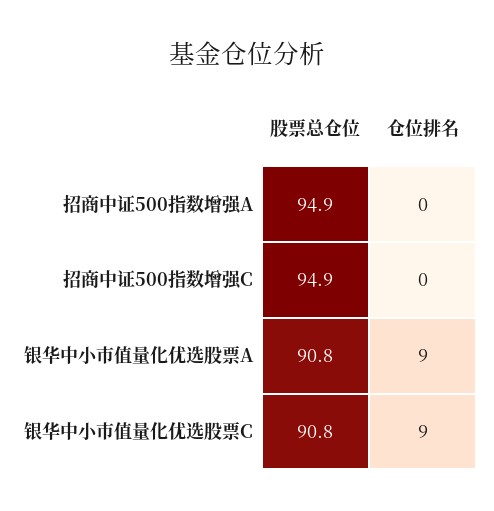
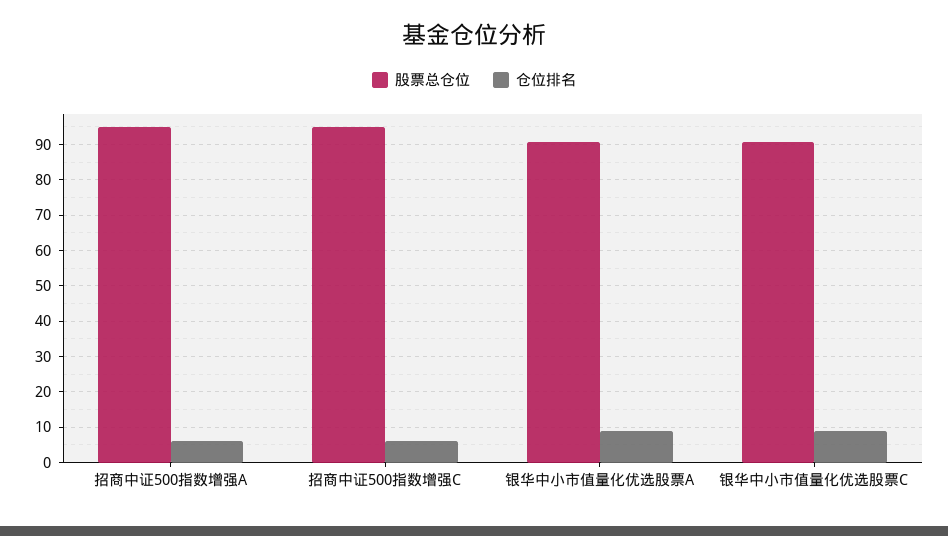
  {
    "股票总仓位": {
      "招商中证500指数增强A": 94.9,
      "招商中证500指数增强C": 94.9,
      "银华中小市值量化优选股票A": 90.8,
      "银华中小市值量化优选股票C": 90.8
    },
    "仓位排名": {
-     "招商中证500指数增强A": 0,
+     "招商中证500指数增强A": 6,
-     "招商中证500指数增强C": 0,
+     "招商中证500指数增强C": 6,
      "银华中小市值量化优选股票A": 9,
      "银华中小市值量化优选股票C": 9
    }
  }

